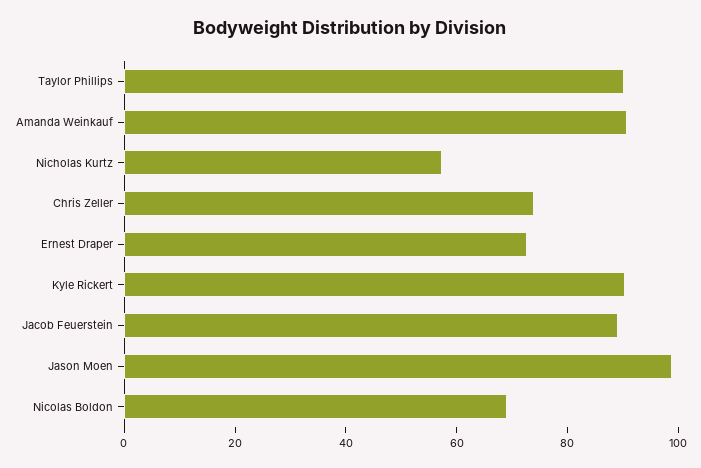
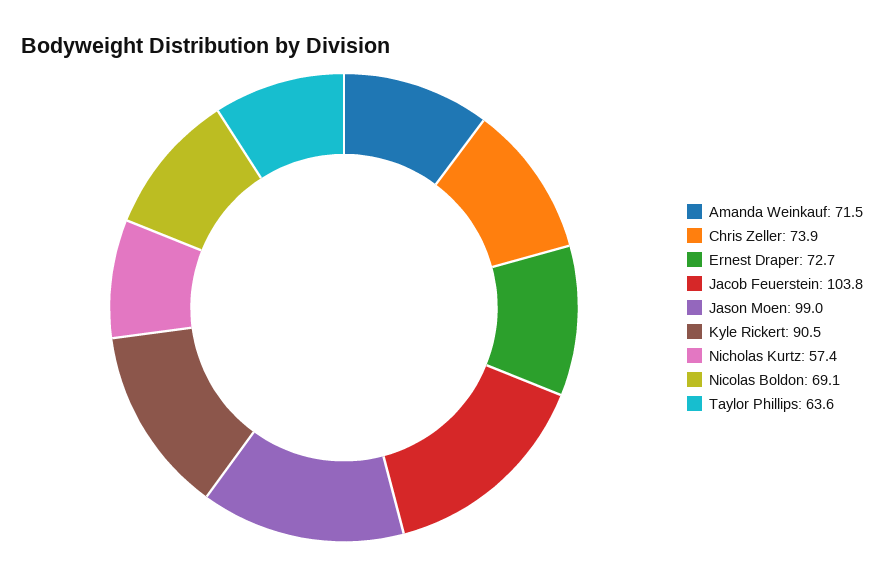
  {
-   "Taylor Phillips": 90,
+   "Taylor Phillips": 63.6,
-   "Amanda Weinkauf": 90,
+   "Amanda Weinkauf": 71.5,
    "Nicholas Kurtz": 57.4,
    "Chris Zeller": 73.9,
    "Ernest Draper": 72.7,
    "Kyle Rickert": 90.5,
-   "Jacob Feuerstein": 90,
+   "Jacob Feuerstein": 103.8,
    "Jason Moen": 99,
    "Nicolas Boldon": 69.1
  }

